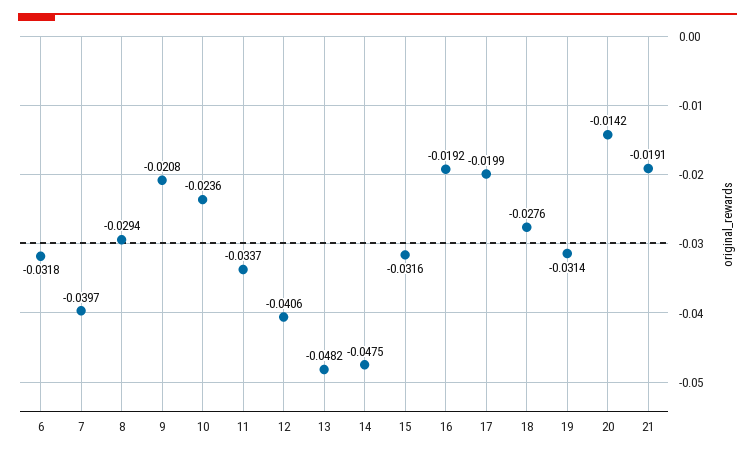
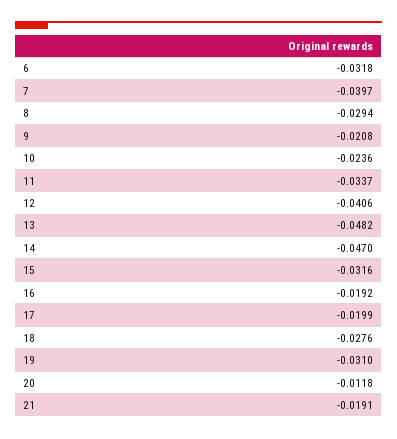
  {
    "6": -0.0318,
    "7": -0.0397,
    "8": -0.0294,
    "9": -0.0208,
    "10": -0.0236,
    "11": -0.0337,
    "12": -0.0406,
    "13": -0.0482,
-   "14": -0.0475,
+   "14": -0.047,
    "15": -0.0316,
    "16": -0.0192,
    "17": -0.0199,
    "18": -0.0276,
-   "19": -0.0314,
+   "19": -0.031,
-   "20": -0.0142,
+   "20": -0.0118,
    "21": -0.0191
  }

